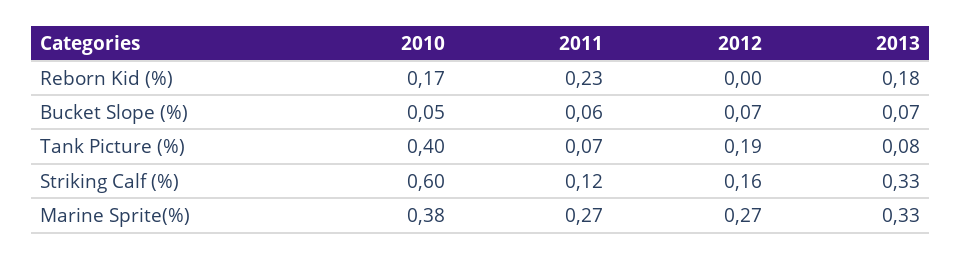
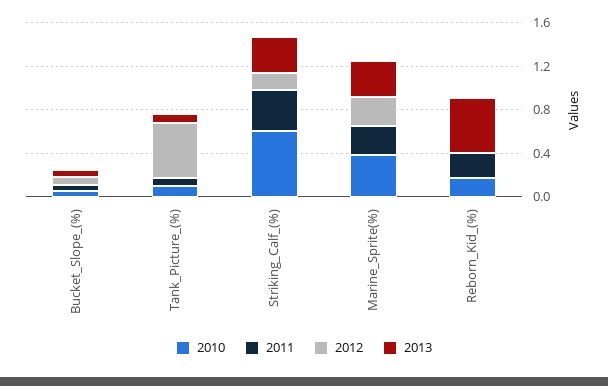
  {
    "2010": {
      "Reborn Kid (%)": 0.17,
      "Bucket Slope (%)": 0.05,
-     "Tank Picture (%)": 0.4,
+     "Tank Picture (%)": 0.1,
      "Striking Calf (%)": 0.6,
      "Marine Sprite(%)": 0.38
    },
    "2011": {
      "Reborn Kid (%)": 0.23,
      "Bucket Slope (%)": 0.06,
      "Tank Picture (%)": 0.07,
-     "Striking Calf (%)": 0.12,
+     "Striking Calf (%)": 0.4,
      "Marine Sprite(%)": 0.27
    },
    "2012": {
      "Reborn Kid (%)": 0,
      "Bucket Slope (%)": 0.07,
-     "Tank Picture (%)": 0.19,
+     "Tank Picture (%)": 0.5,
      "Striking Calf (%)": 0.16,
      "Marine Sprite(%)": 0.27
    },
    "2013": {
-     "Reborn Kid (%)": 0.18,
+     "Reborn Kid (%)": 0.5,
      "Bucket Slope (%)": 0.07,
      "Tank Picture (%)": 0.08,
      "Striking Calf (%)": 0.33,
      "Marine Sprite(%)": 0.33
    }
  }

